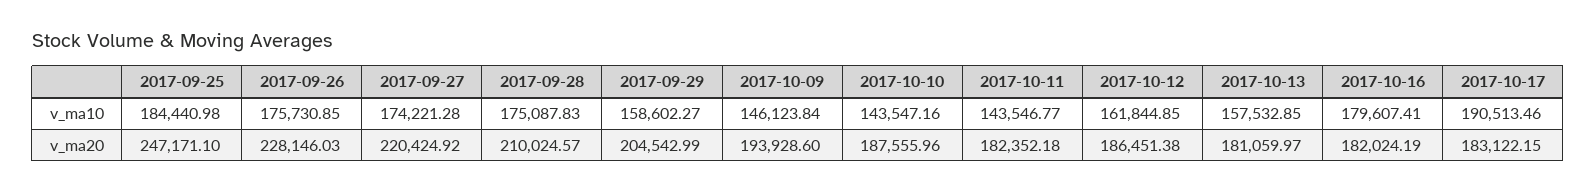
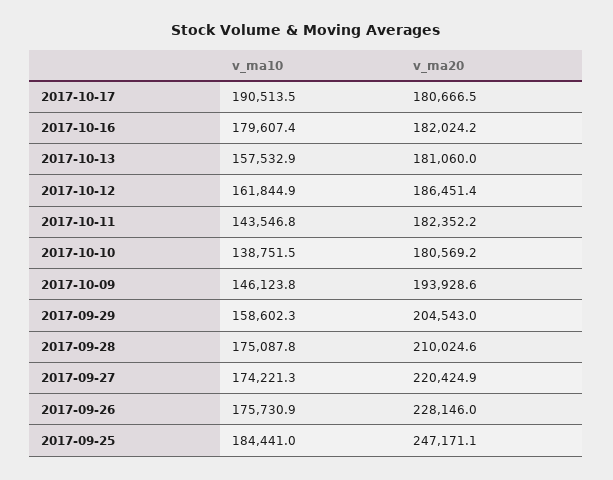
  {
    "2017-09-25": {
      "v_ma10": 184440.98,
      "v_ma20": 247171.1
    },
    "2017-09-26": {
      "v_ma10": 175730.85,
      "v_ma20": 228146.03
    },
    "2017-09-27": {
      "v_ma10": 174221.28,
      "v_ma20": 220424.92
    },
    "2017-09-28": {
      "v_ma10": 175087.83,
      "v_ma20": 210024.57
    },
    "2017-09-29": {
      "v_ma10": 158602.27,
      "v_ma20": 204542.99
    },
    "2017-10-09": {
      "v_ma10": 146123.84,
      "v_ma20": 193928.6
    },
    "2017-10-10": {
-     "v_ma10": 143547.16,
+     "v_ma10": 138751.5,
-     "v_ma20": 187555.96
+     "v_ma20": 180569.2
    },
    "2017-10-11": {
      "v_ma10": 143546.77,
      "v_ma20": 182352.18
    },
    "2017-10-12": {
      "v_ma10": 161844.85,
      "v_ma20": 186451.38
    },
    "2017-10-13": {
      "v_ma10": 157532.85,
      "v_ma20": 181059.97
    },
    "2017-10-16": {
      "v_ma10": 179607.41,
      "v_ma20": 182024.19
    },
    "2017-10-17": {
      "v_ma10": 190513.46,
-     "v_ma20": 183122.15
+     "v_ma20": 180666.5
    }
  }

